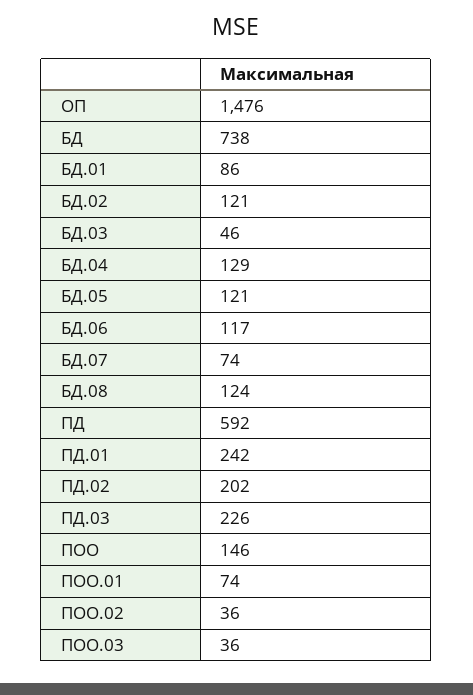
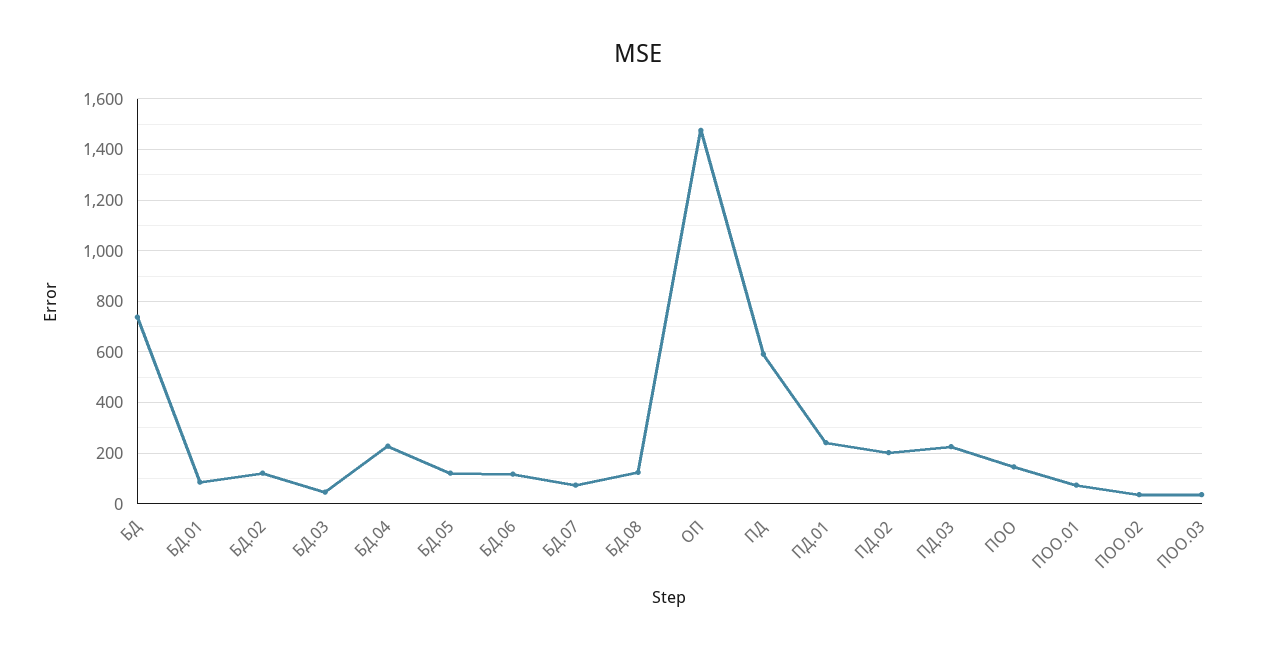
  {
    "ОП": 1476,
    "БД": 738,
    "БД.01": 86,
    "БД.02": 121,
    "БД.03": 46,
-   "БД.04": 129,
+   "БД.04": 225,
    "БД.05": 121,
    "БД.06": 117,
    "БД.07": 74,
    "БД.08": 124,
    "ПД": 592,
    "ПД.01": 242,
    "ПД.02": 202,
    "ПД.03": 226,
    "ПОО": 146,
    "ПОО.01": 74,
    "ПОО.02": 36,
    "ПОО.03": 36
  }

